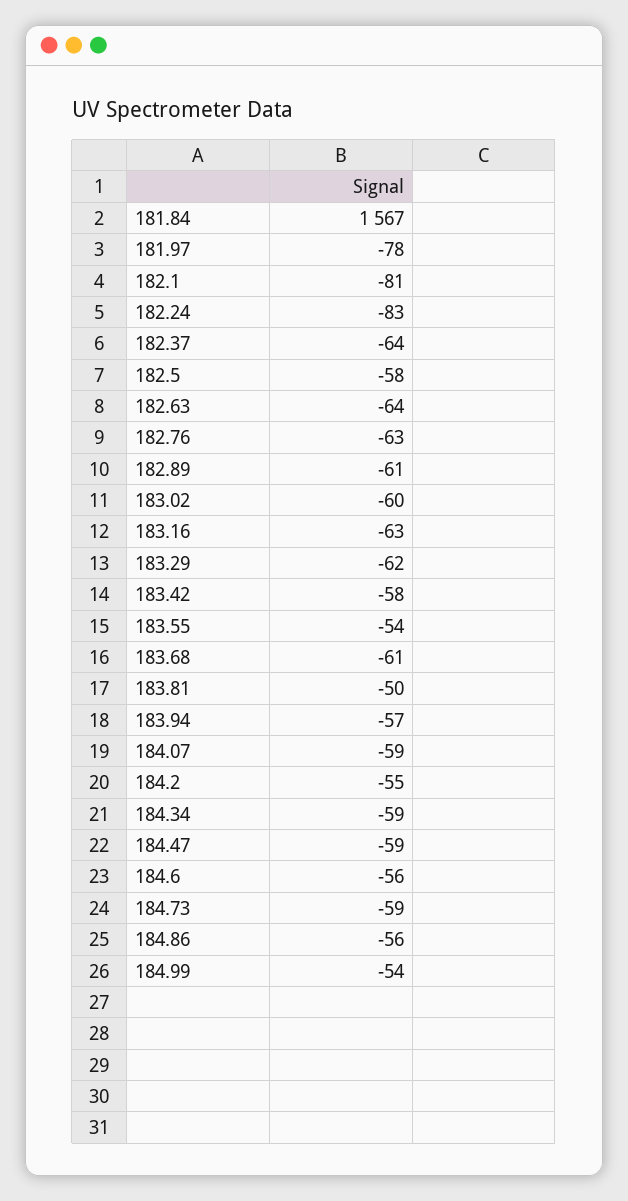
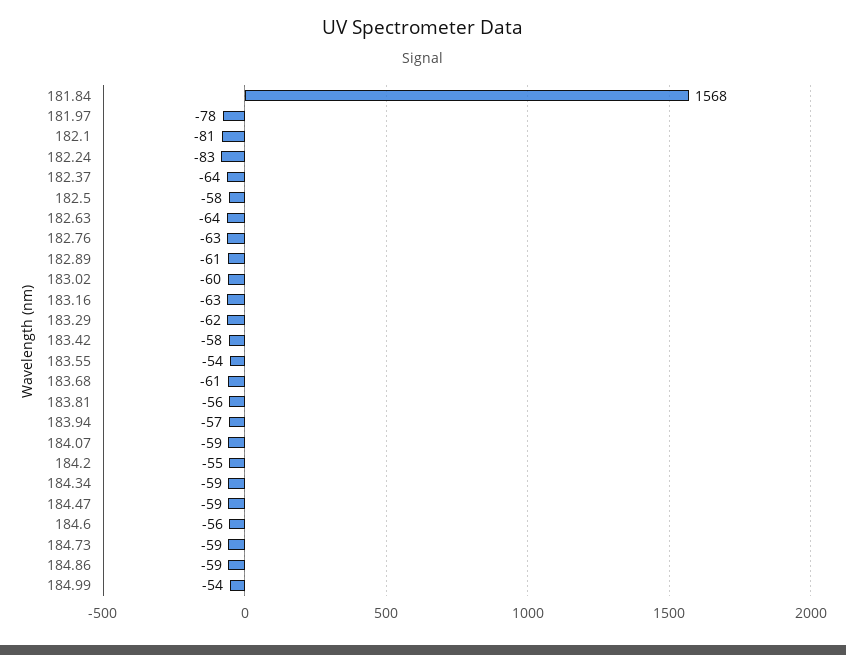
  {
-   "181.84": 1567,
+   "181.84": 1568,
    "181.97": -78,
    "182.1": -81,
    "182.24": -83,
    "182.37": -64,
    "182.5": -58,
    "182.63": -64,
    "182.76": -63,
    "182.89": -61,
    "183.02": -60,
    "183.16": -63,
    "183.29": -62,
    "183.42": -58,
    "183.55": -54,
    "183.68": -61,
-   "183.81": -50,
+   "183.81": -56,
    "183.94": -57,
    "184.07": -59,
    "184.2": -55,
    "184.34": -59,
    "184.47": -59,
    "184.6": -56,
    "184.73": -59,
-   "184.86": -56,
+   "184.86": -59,
    "184.99": -54
  }

